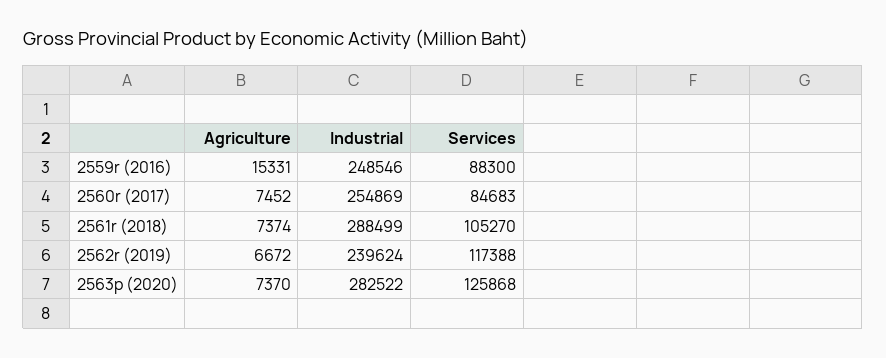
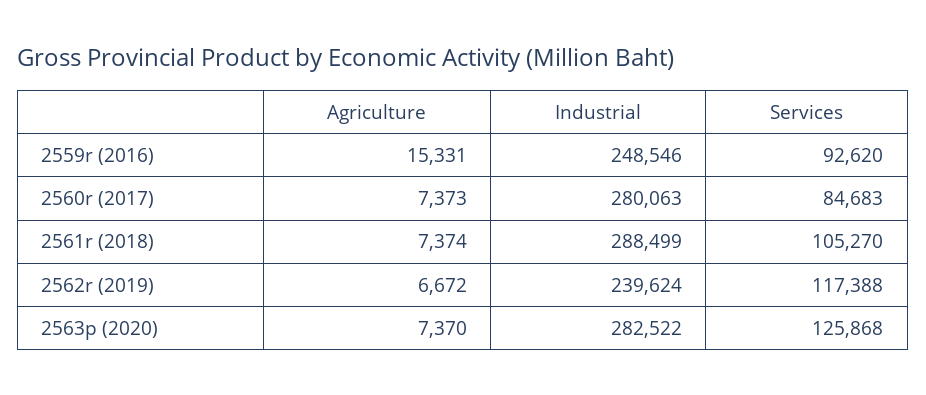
  {
    "Agriculture": {
      "2559r (2016)": 15331,
-     "2560r (2017)": 7452,
+     "2560r (2017)": 7373,
      "2561r (2018)": 7374,
      "2562r (2019)": 6672,
      "2563p (2020)": 7370
    },
    "Industrial": {
      "2559r (2016)": 248546,
-     "2560r (2017)": 254869,
+     "2560r (2017)": 280063,
      "2561r (2018)": 288499,
      "2562r (2019)": 239624,
      "2563p (2020)": 282522
    },
    "Services": {
-     "2559r (2016)": 88300,
+     "2559r (2016)": 92620,
      "2560r (2017)": 84683,
      "2561r (2018)": 105270,
      "2562r (2019)": 117388,
      "2563p (2020)": 125868
    }
  }

